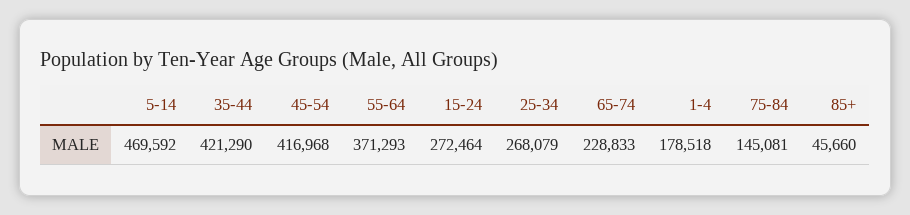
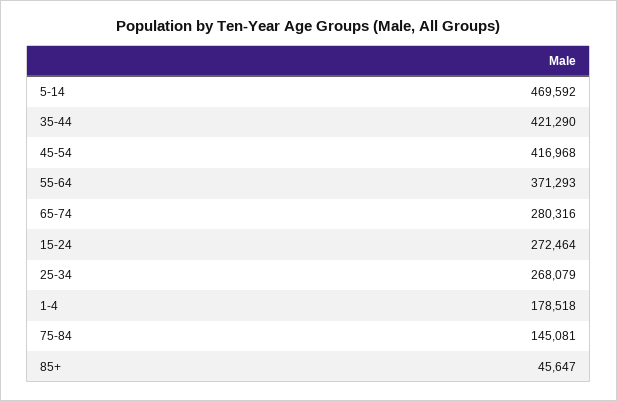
  {
    "5-14": 469592,
    "35-44": 421290,
    "45-54": 416968,
    "55-64": 371293,
    "15-24": 272464,
    "25-34": 268079,
-   "65-74": 228833,
+   "65-74": 280316,
    "1-4": 178518,
    "75-84": 145081,
-   "85+": 45660
+   "85+": 45647
  }

